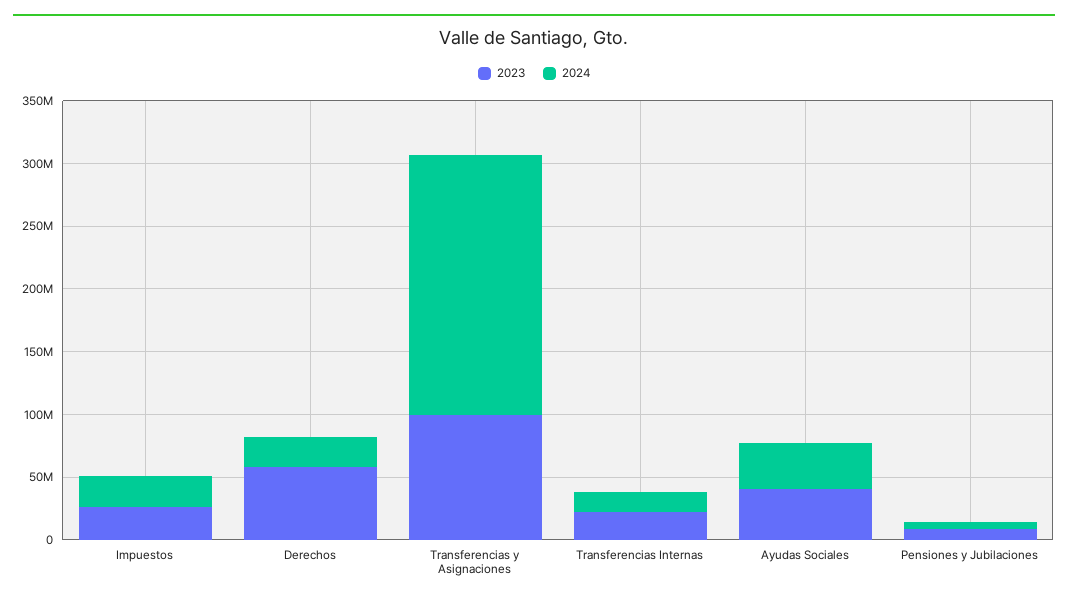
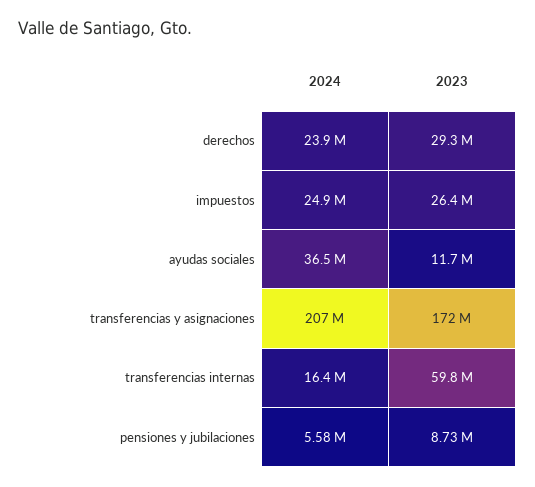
  {
    "2023": {
      "Impuestos": 26400000,
-     "Derechos": 60000000,
+     "Derechos": 29300000,
-     "Transferencias y Asignaciones": 100000000,
+     "Transferencias y Asignaciones": 172000000,
-     "Transferencias Internas": 20000000,
+     "Transferencias Internas": 59800000,
-     "Ayudas Sociales": 40000000,
+     "Ayudas Sociales": 11700000,
      "Pensiones y Jubilaciones": 8730000
    },
    "2024": {
      "Impuestos": 24900000,
      "Derechos": 23900000,
      "Transferencias y Asignaciones": 207000000,
      "Transferencias Internas": 16400000,
      "Ayudas Sociales": 36500000,
      "Pensiones y Jubilaciones": 5580000
    }
  }

